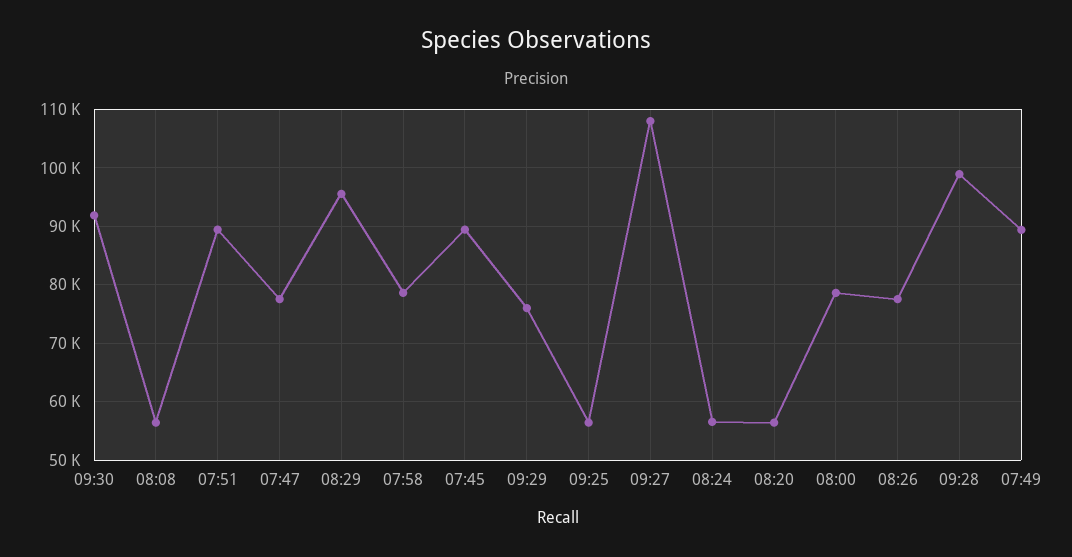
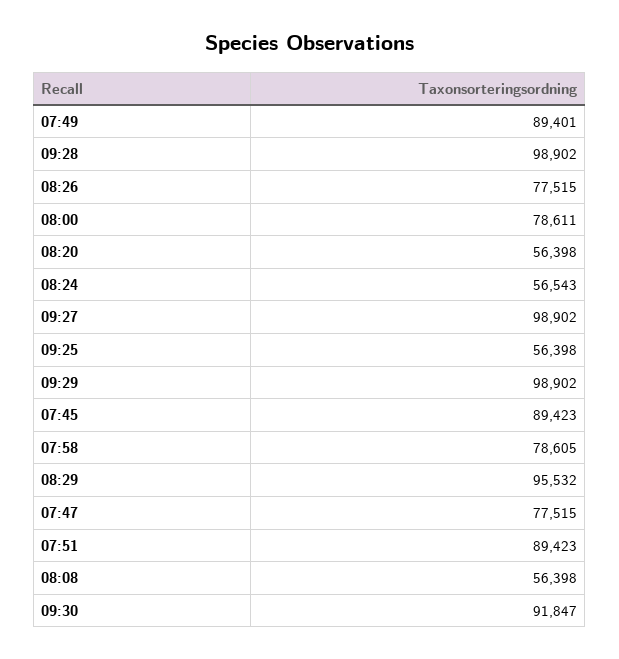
  {
    "09:30": 91847,
    "08:08": 56398,
    "07:51": 89423,
    "07:47": 77515,
    "08:29": 95532,
    "07:58": 78605,
    "07:45": 89423,
-   "09:29": 76000,
+   "09:29": 98902,
    "09:25": 56398,
-   "09:27": 108000,
+   "09:27": 98902,
    "08:24": 56543,
    "08:20": 56398,
    "08:00": 78611,
    "08:26": 77515,
    "09:28": 98902,
    "07:49": 89401
  }

